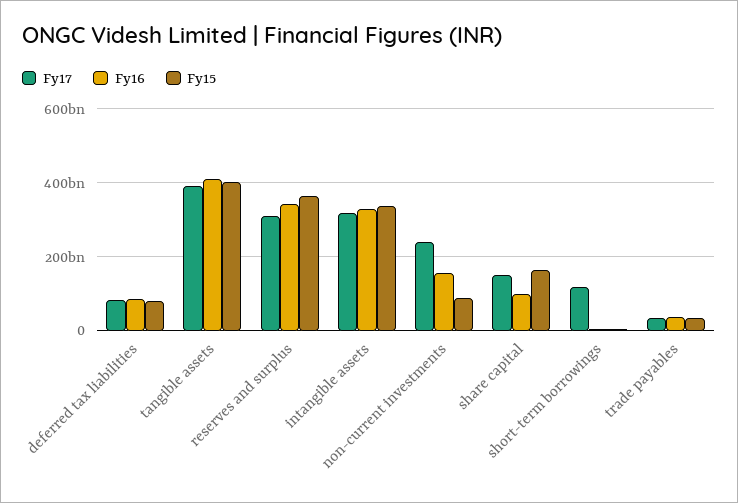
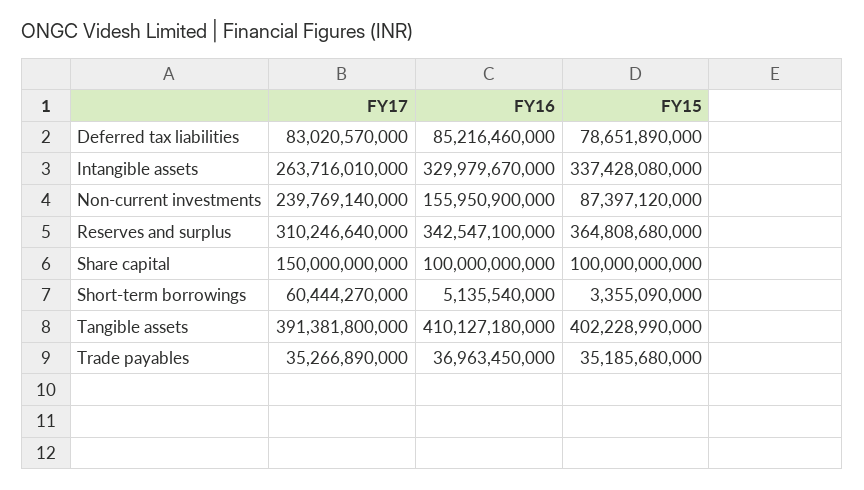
  {
    "Fy17": {
      "deferred tax liabilities": 83020570000,
      "tangible assets": 391381800000,
      "reserves and surplus": 310246640000,
-     "intangible assets": 320000000000,
+     "intangible assets": 263716010000,
      "non-current investments": 239769140000,
      "share capital": 150000000000,
-     "short-term borrowings": 120000000000,
+     "short-term borrowings": 60444270000,
      "trade payables": 35266890000
    },
    "Fy16": {
      "deferred tax liabilities": 85216460000,
      "tangible assets": 410127180000,
      "reserves and surplus": 342547100000,
      "intangible assets": 329979670000,
      "non-current investments": 155950900000,
      "share capital": 100000000000,
      "short-term borrowings": 5135540000,
      "trade payables": 36963450000
    },
    "Fy15": {
      "deferred tax liabilities": 78651890000,
      "tangible assets": 402228990000,
      "reserves and surplus": 364808680000,
      "intangible assets": 337428080000,
      "non-current investments": 87397120000,
-     "share capital": 160000000000,
+     "share capital": 100000000000,
      "short-term borrowings": 3355090000,
      "trade payables": 35185680000
    }
  }

